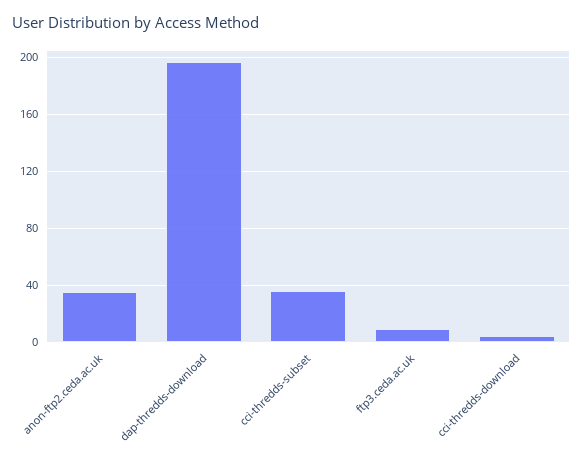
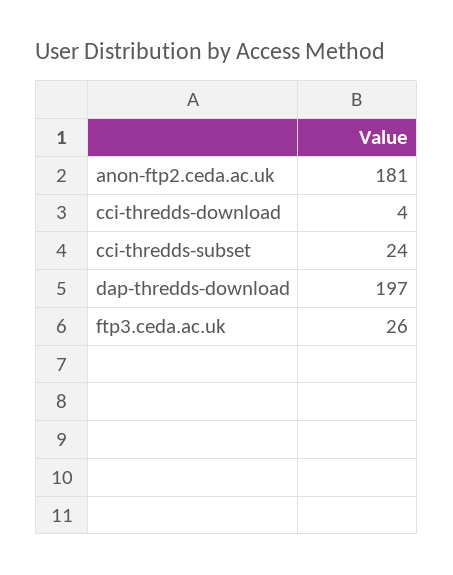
  {
-   "anon-ftp2.ceda.ac.uk": 35,
+   "anon-ftp2.ceda.ac.uk": 181,
    "dap-thredds-download": 197,
-   "cci-thredds-subset": 35,
+   "cci-thredds-subset": 24,
-   "ftp3.ceda.ac.uk": 10,
+   "ftp3.ceda.ac.uk": 26,
    "cci-thredds-download": 4
  }

